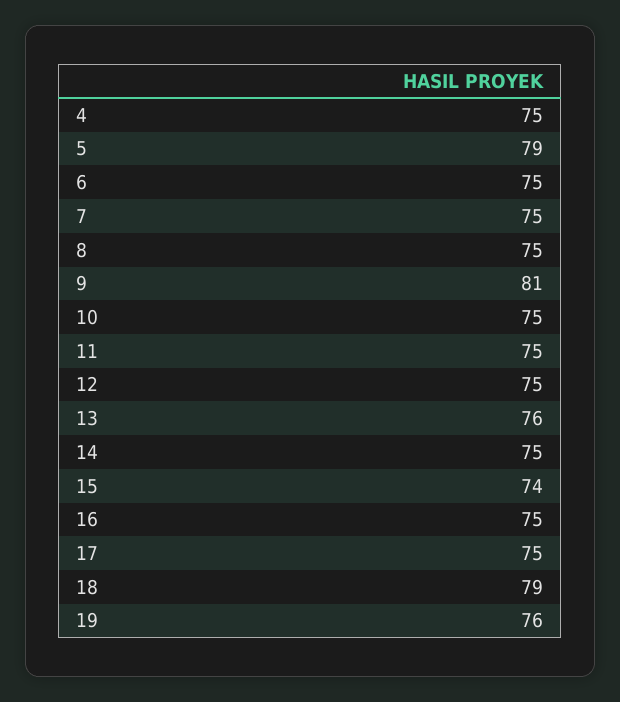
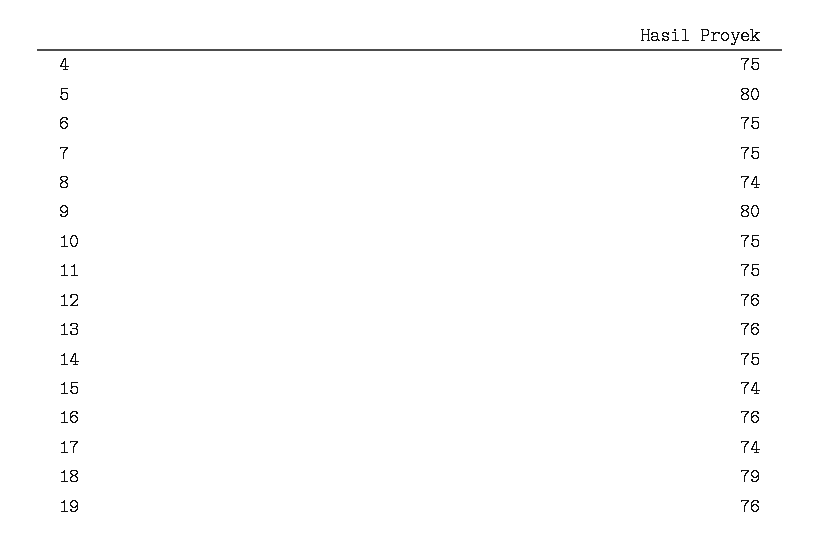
  {
    "4": 75,
-   "5": 79,
+   "5": 80,
    "6": 75,
    "7": 75,
-   "8": 75,
+   "8": 74,
-   "9": 81,
+   "9": 80,
    "10": 75,
    "11": 75,
-   "12": 75,
+   "12": 76,
    "13": 76,
    "14": 75,
    "15": 74,
-   "16": 75,
+   "16": 76,
-   "17": 75,
+   "17": 74,
    "18": 79,
    "19": 76
  }

